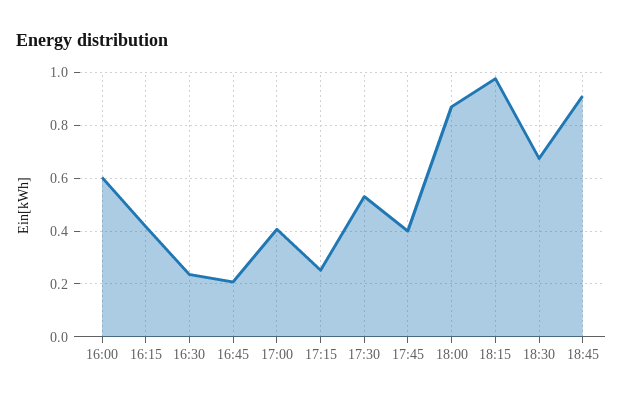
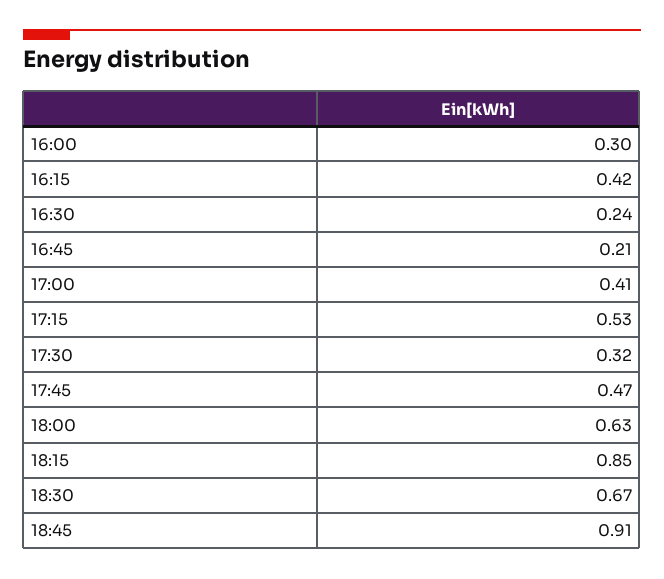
  {
-   "16:00": 0.6,
+   "16:00": 0.3,
    "16:15": 0.42,
    "16:30": 0.24,
    "16:45": 0.21,
    "17:00": 0.41,
-   "17:15": 0.25,
+   "17:15": 0.53,
-   "17:30": 0.525,
+   "17:30": 0.32,
-   "17:45": 0.4,
+   "17:45": 0.47,
-   "18:00": 0.875,
+   "18:00": 0.63,
-   "18:15": 0.975,
+   "18:15": 0.85,
    "18:30": 0.67,
    "18:45": 0.91
  }

